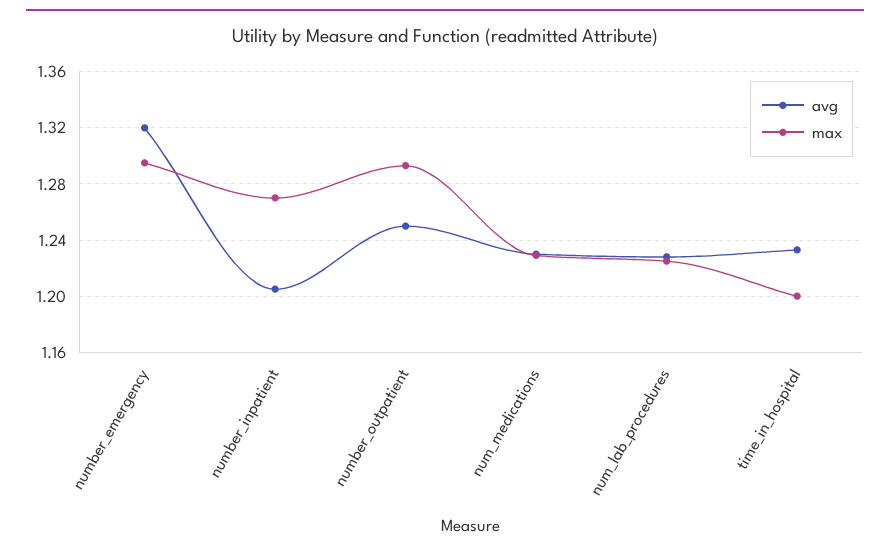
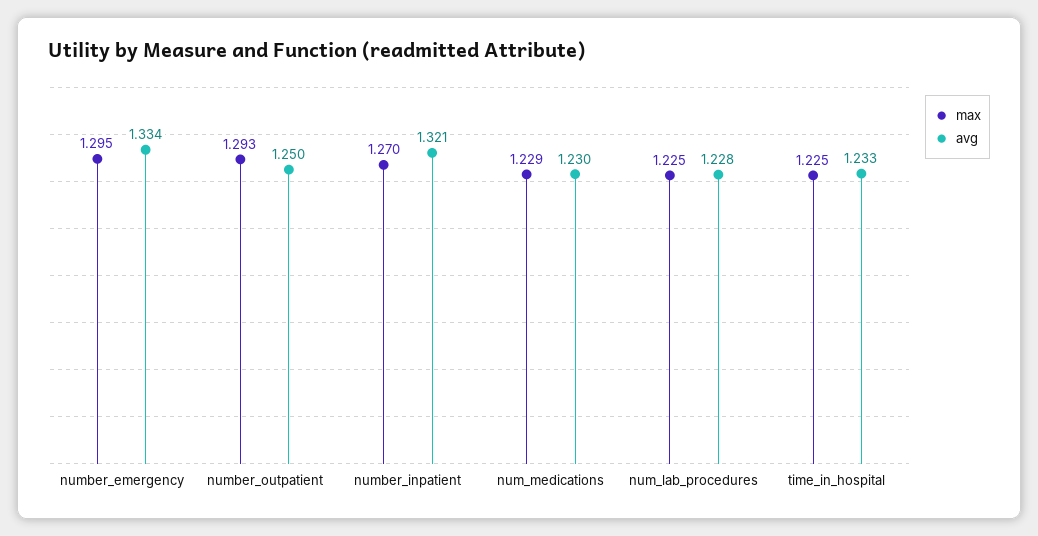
  {
    "avg": {
-     "number_emergency": 1.32,
+     "number_emergency": 1.334,
-     "number_inpatient": 1.205,
+     "number_inpatient": 1.321,
      "number_outpatient": 1.25,
      "num_medications": 1.23,
      "num_lab_procedures": 1.228,
      "time_in_hospital": 1.233
    },
    "max": {
      "number_emergency": 1.295,
      "number_inpatient": 1.27,
      "number_outpatient": 1.293,
      "num_medications": 1.229,
      "num_lab_procedures": 1.225,
-     "time_in_hospital": 1.2
+     "time_in_hospital": 1.225
    }
  }

